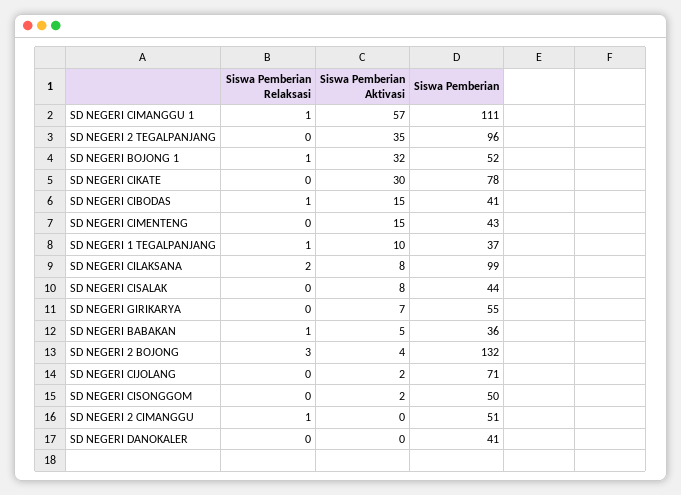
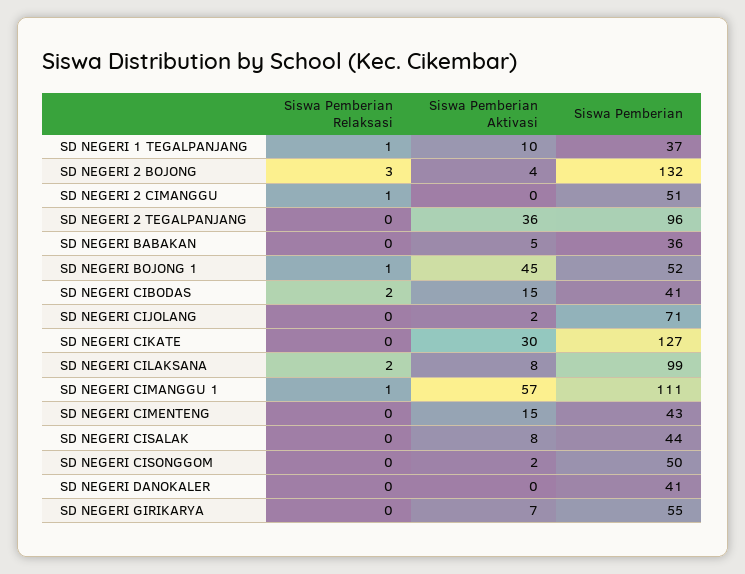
  {
    "Siswa Pemberian Relaksasi": {
      "SD NEGERI CIMANGGU 1": 1,
      "SD NEGERI 2 TEGALPANJANG": 0,
      "SD NEGERI BOJONG 1": 1,
      "SD NEGERI CIKATE": 0,
-     "SD NEGERI CIBODAS": 1,
+     "SD NEGERI CIBODAS": 2,
      "SD NEGERI CIMENTENG": 0,
      "SD NEGERI 1 TEGALPANJANG": 1,
      "SD NEGERI CILAKSANA": 2,
      "SD NEGERI CISALAK": 0,
      "SD NEGERI GIRIKARYA": 0,
-     "SD NEGERI BABAKAN": 1,
+     "SD NEGERI BABAKAN": 0,
      "SD NEGERI 2 BOJONG": 3,
      "SD NEGERI CIJOLANG": 0,
      "SD NEGERI CISONGGOM": 0,
      "SD NEGERI 2 CIMANGGU": 1,
      "SD NEGERI DANOKALER": 0
    },
    "Siswa Pemberian Aktivasi": {
      "SD NEGERI CIMANGGU 1": 57,
-     "SD NEGERI 2 TEGALPANJANG": 35,
+     "SD NEGERI 2 TEGALPANJANG": 36,
-     "SD NEGERI BOJONG 1": 32,
+     "SD NEGERI BOJONG 1": 45,
      "SD NEGERI CIKATE": 30,
      "SD NEGERI CIBODAS": 15,
      "SD NEGERI CIMENTENG": 15,
      "SD NEGERI 1 TEGALPANJANG": 10,
      "SD NEGERI CILAKSANA": 8,
      "SD NEGERI CISALAK": 8,
      "SD NEGERI GIRIKARYA": 7,
      "SD NEGERI BABAKAN": 5,
      "SD NEGERI 2 BOJONG": 4,
      "SD NEGERI CIJOLANG": 2,
      "SD NEGERI CISONGGOM": 2,
      "SD NEGERI 2 CIMANGGU": 0,
      "SD NEGERI DANOKALER": 0
    },
    "Siswa Pemberian": {
      "SD NEGERI CIMANGGU 1": 111,
      "SD NEGERI 2 TEGALPANJANG": 96,
      "SD NEGERI BOJONG 1": 52,
-     "SD NEGERI CIKATE": 78,
+     "SD NEGERI CIKATE": 127,
      "SD NEGERI CIBODAS": 41,
      "SD NEGERI CIMENTENG": 43,
      "SD NEGERI 1 TEGALPANJANG": 37,
      "SD NEGERI CILAKSANA": 99,
      "SD NEGERI CISALAK": 44,
      "SD NEGERI GIRIKARYA": 55,
      "SD NEGERI BABAKAN": 36,
      "SD NEGERI 2 BOJONG": 132,
      "SD NEGERI CIJOLANG": 71,
      "SD NEGERI CISONGGOM": 50,
      "SD NEGERI 2 CIMANGGU": 51,
      "SD NEGERI DANOKALER": 41
    }
  }

